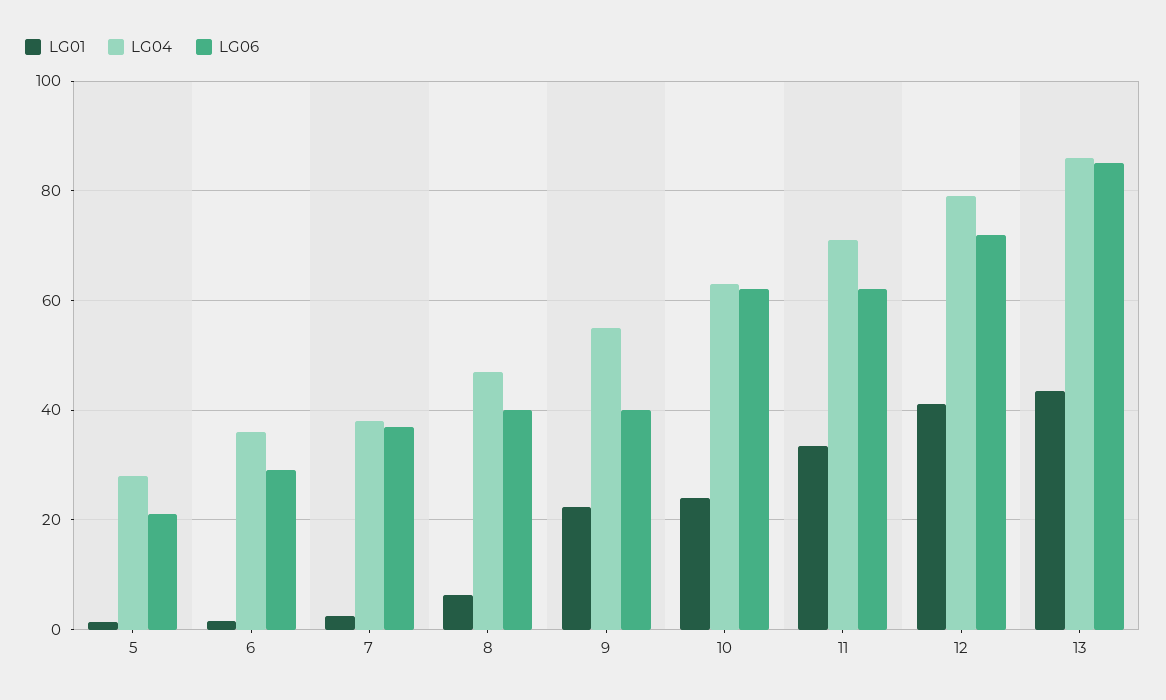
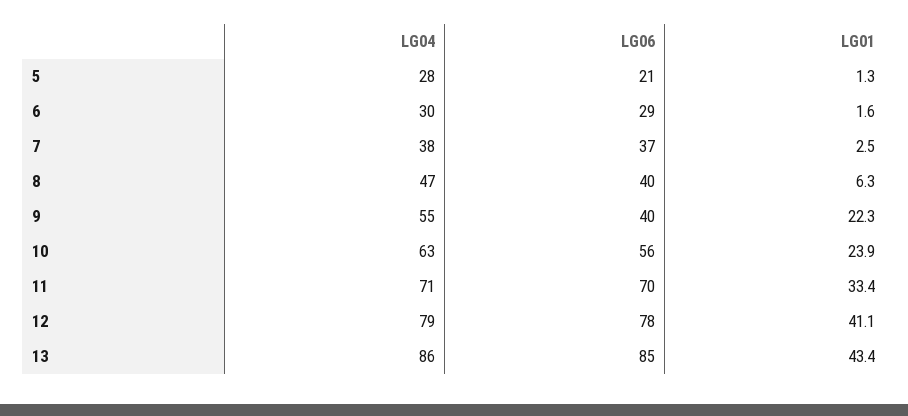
  {
    "LG01": {
      "5": 1.3,
      "6": 1.6,
      "7": 2.5,
      "8": 6.3,
      "9": 22.3,
      "10": 23.9,
      "11": 33.4,
      "12": 41.1,
      "13": 43.4
    },
    "LG04": {
      "5": 28,
-     "6": 36,
+     "6": 30,
      "7": 38,
      "8": 47,
      "9": 55,
      "10": 63,
      "11": 71,
      "12": 79,
      "13": 86
    },
    "LG06": {
      "5": 21,
      "6": 29,
      "7": 37,
      "8": 40,
      "9": 40,
-     "10": 62,
+     "10": 56,
-     "11": 62,
+     "11": 70,
-     "12": 72,
+     "12": 78,
      "13": 85
    }
  }

